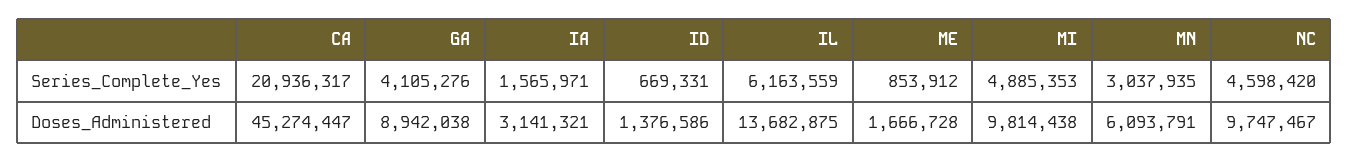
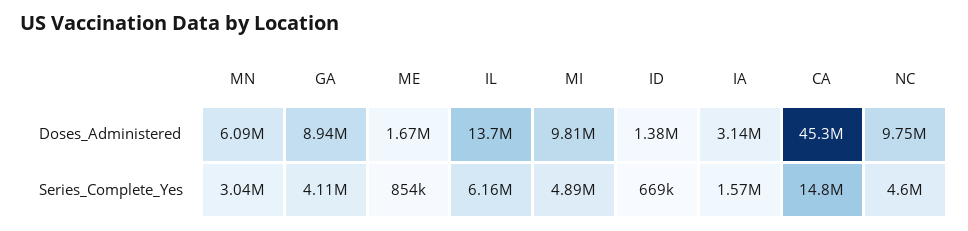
  {
    "CA": {
-     "Series_Complete_Yes": 20936317,
+     "Series_Complete_Yes": 14800000,
      "Doses_Administered": 45274447
    },
    "GA": {
      "Series_Complete_Yes": 4105276,
      "Doses_Administered": 8942038
    },
    "IA": {
      "Series_Complete_Yes": 1565971,
      "Doses_Administered": 3141321
    },
    "ID": {
      "Series_Complete_Yes": 669331,
      "Doses_Administered": 1376586
    },
    "IL": {
      "Series_Complete_Yes": 6163559,
      "Doses_Administered": 13682875
    },
    "ME": {
      "Series_Complete_Yes": 853912,
      "Doses_Administered": 1666728
    },
    "MI": {
      "Series_Complete_Yes": 4885353,
      "Doses_Administered": 9814438
    },
    "MN": {
      "Series_Complete_Yes": 3037935,
      "Doses_Administered": 6093791
    },
    "NC": {
      "Series_Complete_Yes": 4598420,
      "Doses_Administered": 9747467
    }
  }

